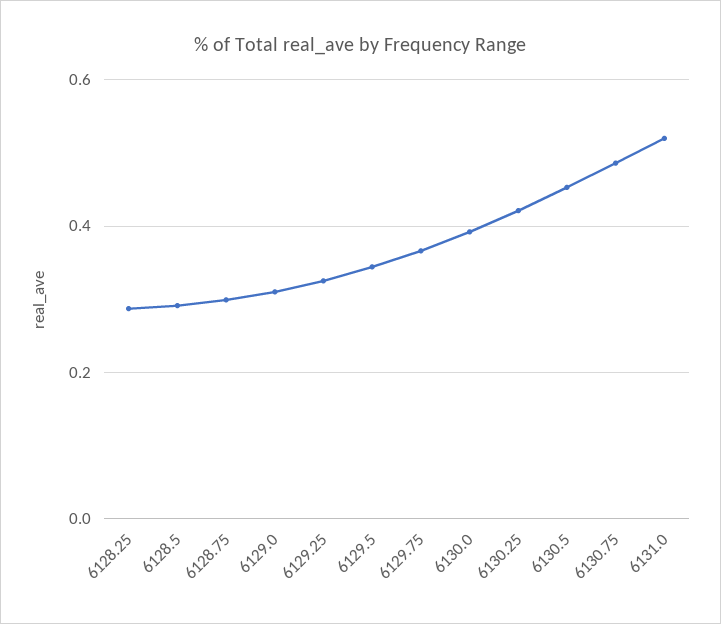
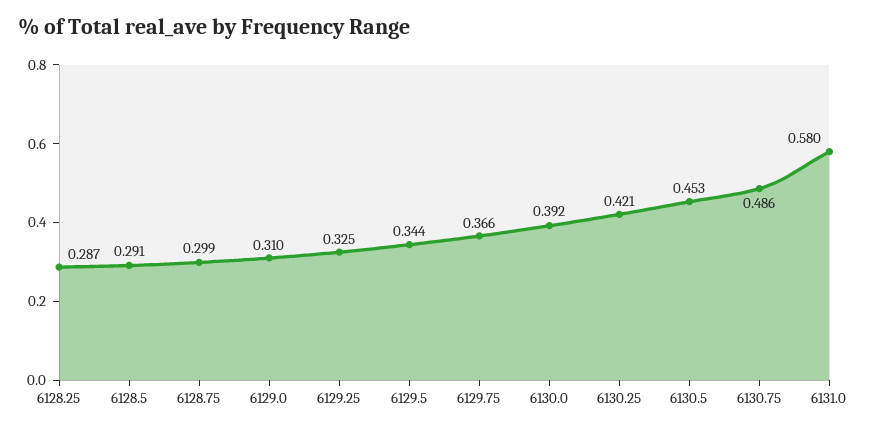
  {
    "6128.25": 0.287,
    "6128.5": 0.291,
    "6128.75": 0.299,
    "6129.0": 0.31,
    "6129.25": 0.325,
    "6129.5": 0.344,
    "6129.75": 0.366,
    "6130.0": 0.392,
    "6130.25": 0.421,
    "6130.5": 0.453,
    "6130.75": 0.486,
-   "6131.0": 0.52
+   "6131.0": 0.58
  }

